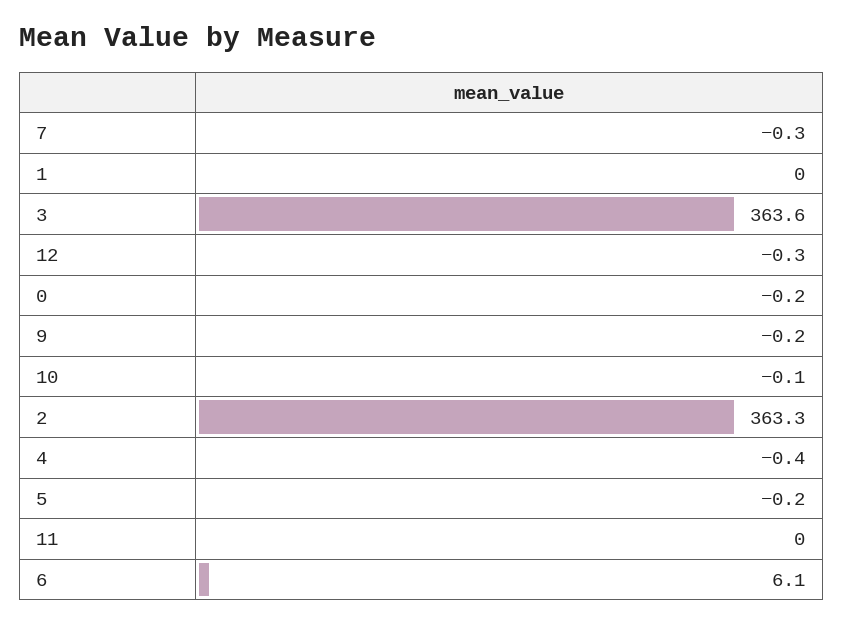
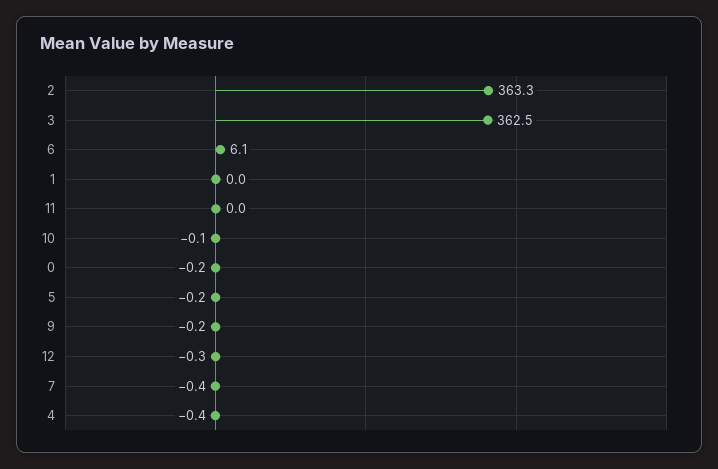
  {
-   "7": -0.3,
+   "7": -0.4,
    "1": 0,
-   "3": 363.6,
+   "3": 362.5,
    "12": -0.3,
    "0": -0.2,
    "9": -0.2,
    "10": -0.1,
    "2": 363.3,
    "4": -0.4,
    "5": -0.2,
    "11": 0,
    "6": 6.1
  }

